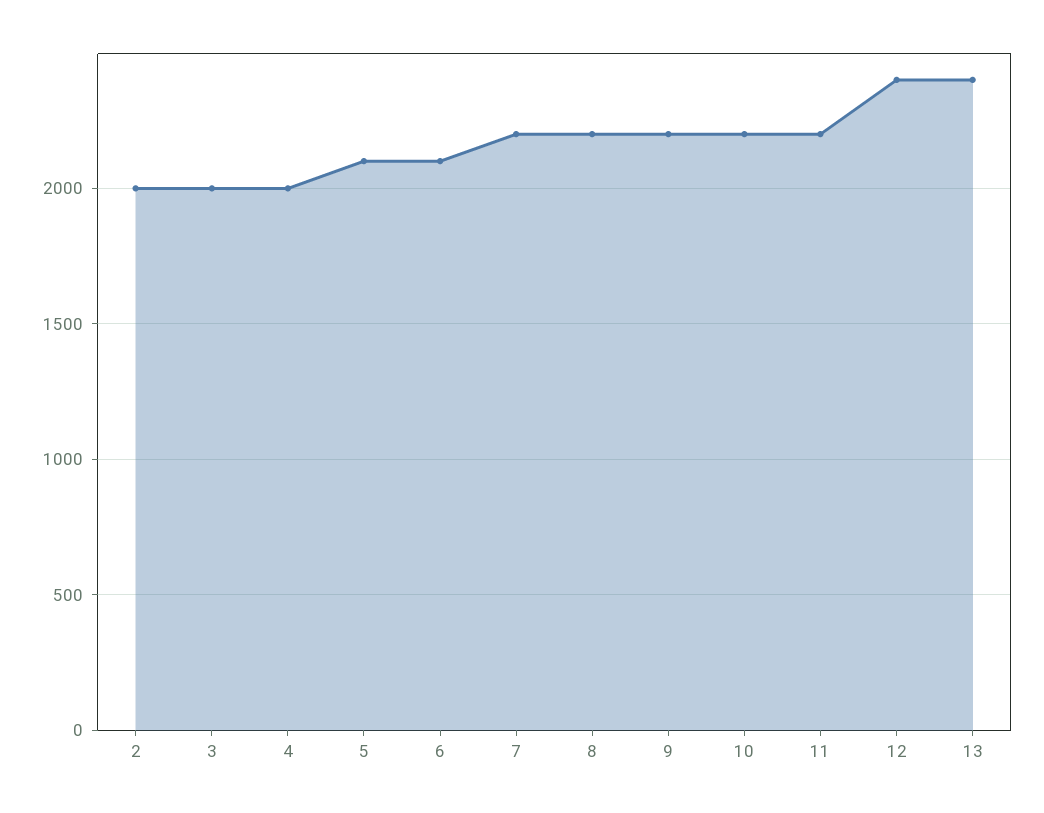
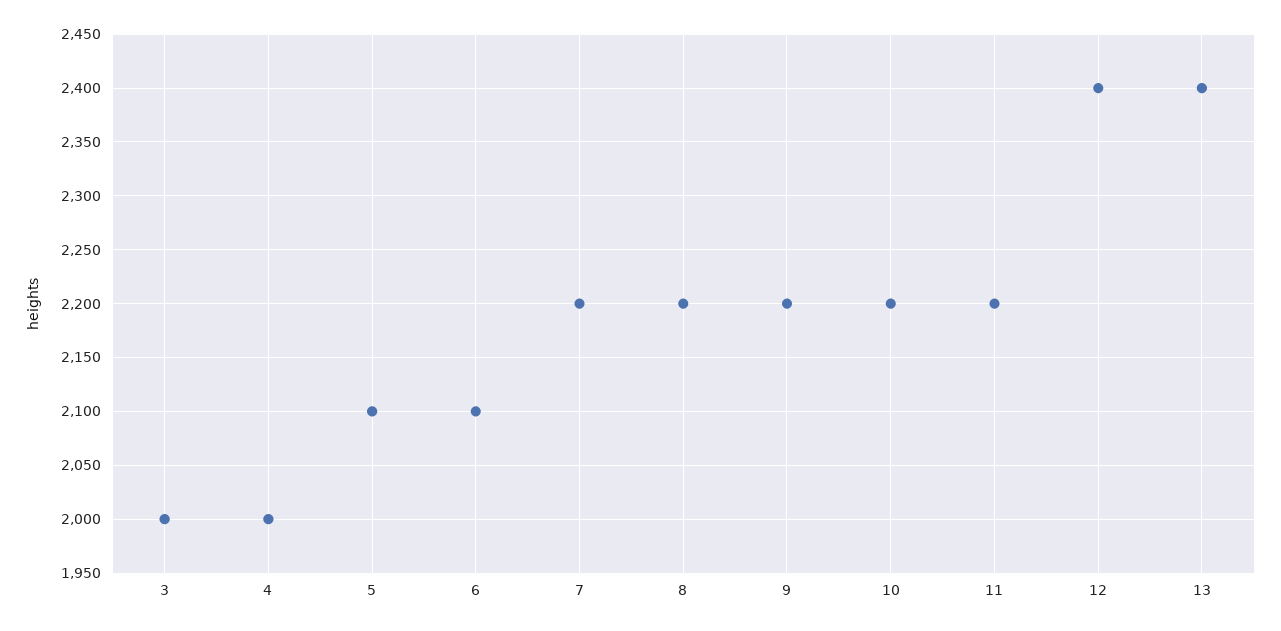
  {
-   "2": 2000,
    "3": 2000,
    "4": 2000,
    "5": 2100,
    "6": 2100,
    "7": 2200,
    "8": 2200,
    "9": 2200,
    "10": 2200,
    "11": 2200,
    "12": 2400,
    "13": 2400
  }

